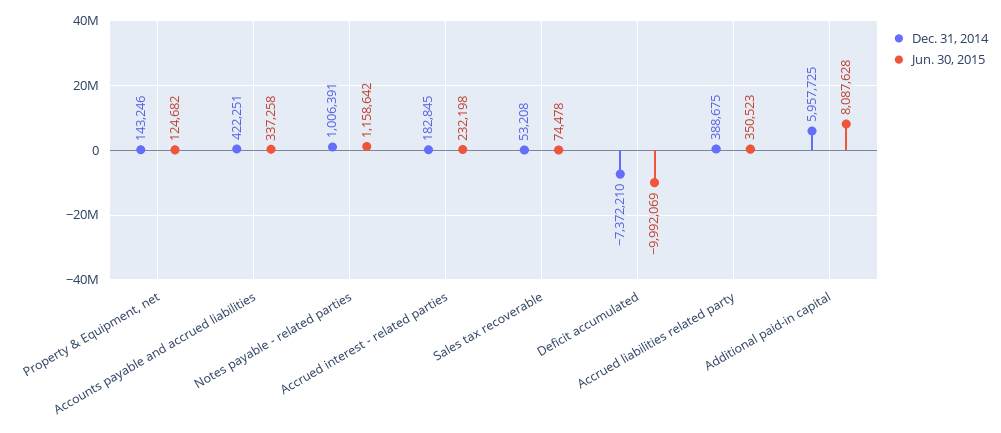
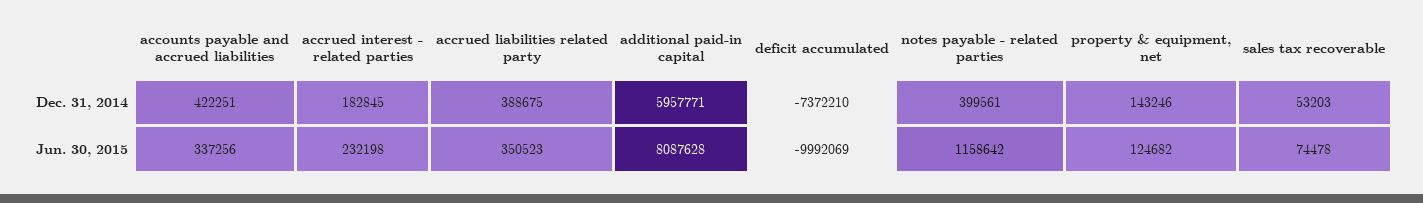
  {
    "Dec. 31, 2014": {
      "Property & Equipment, net": 143246,
      "Accounts payable and accrued liabilities": 422251,
-     "Notes payable - related parties": 1006391,
+     "Notes payable - related parties": 399561,
      "Accrued interest - related parties": 182845,
-     "Sales tax recoverable": 53208,
+     "Sales tax recoverable": 53203,
      "Deficit accumulated": -7372210,
      "Accrued liabilities related party": 388675,
-     "Additional paid-in capital": 5957725
+     "Additional paid-in capital": 5957771
    },
    "Jun. 30, 2015": {
      "Property & Equipment, net": 124682,
-     "Accounts payable and accrued liabilities": 337258,
+     "Accounts payable and accrued liabilities": 337256,
      "Notes payable - related parties": 1158642,
      "Accrued interest - related parties": 232198,
      "Sales tax recoverable": 74478,
      "Deficit accumulated": -9992069,
      "Accrued liabilities related party": 350523,
      "Additional paid-in capital": 8087628
    }
  }

